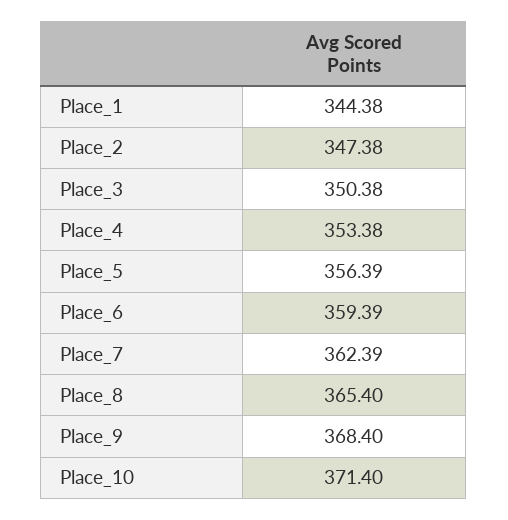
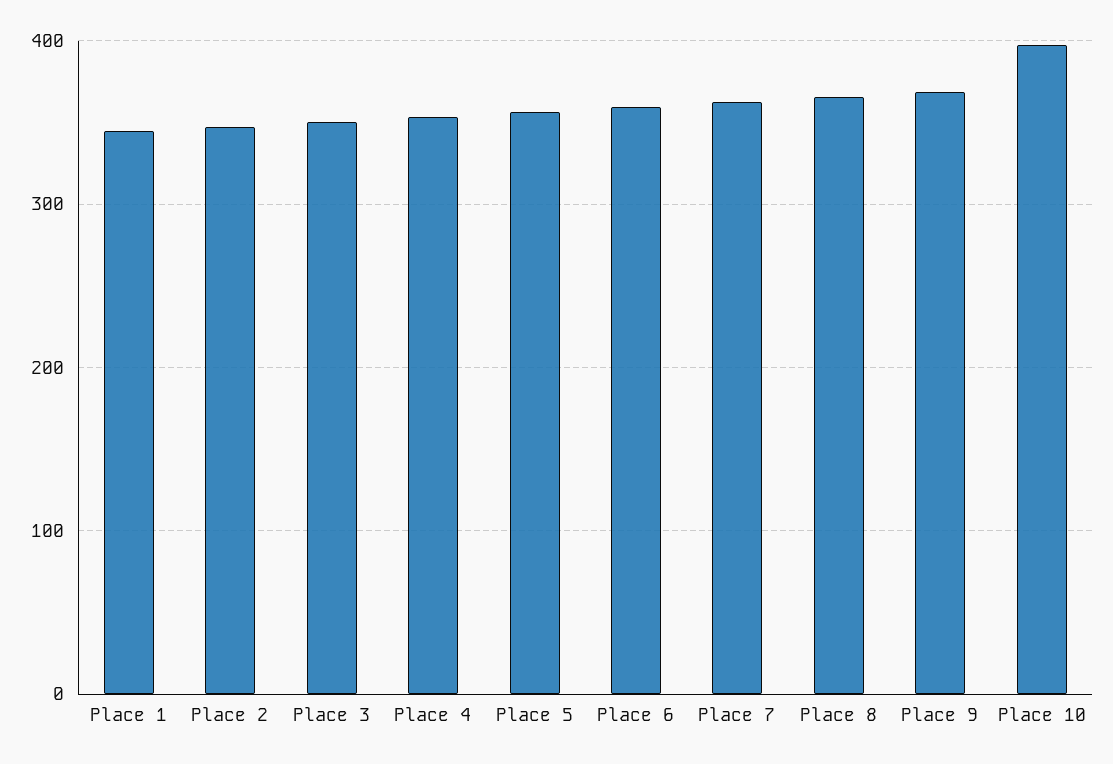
  {
    "Place_1": 344.38,
    "Place_2": 347.38,
    "Place_3": 350.38,
    "Place_4": 353.38,
    "Place_5": 356.39,
    "Place_6": 359.39,
    "Place_7": 362.39,
    "Place_8": 365.4,
    "Place_9": 368.4,
-   "Place_10": 371.4
+   "Place_10": 400
  }

